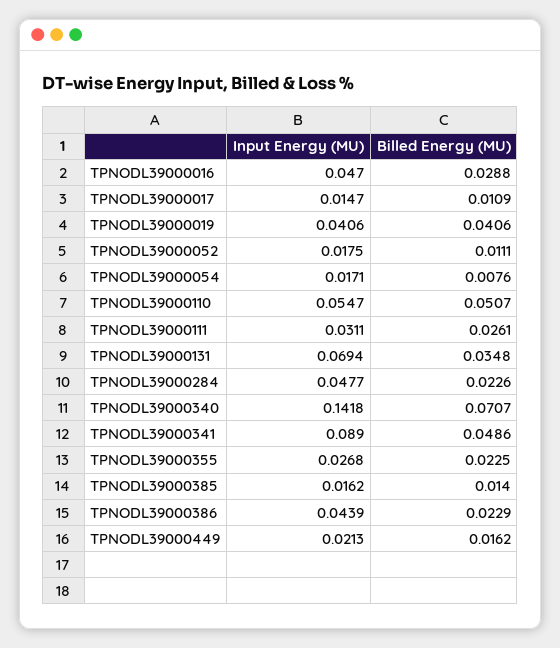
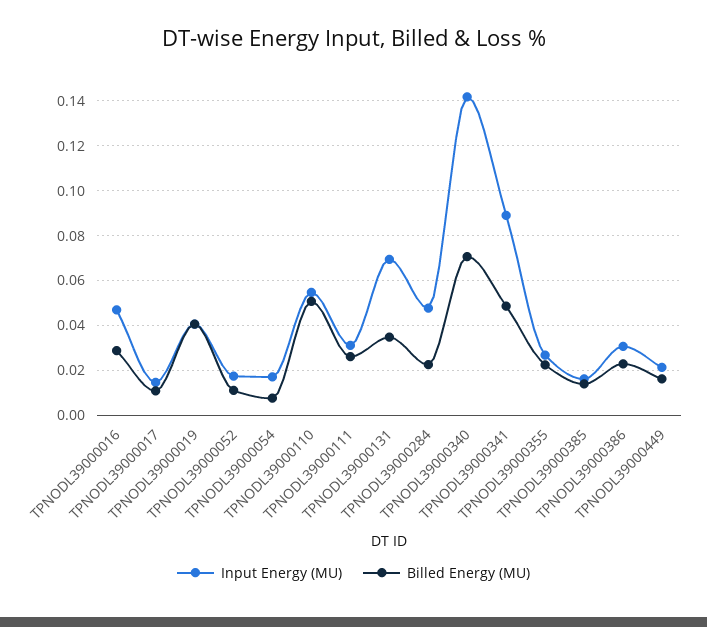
  {
    "Input Energy (MU)": {
      "TPNODL39000016": 0.047,
      "TPNODL39000017": 0.0147,
      "TPNODL39000019": 0.0406,
      "TPNODL39000052": 0.0175,
      "TPNODL39000054": 0.0171,
      "TPNODL39000110": 0.0547,
      "TPNODL39000111": 0.0311,
      "TPNODL39000131": 0.0694,
      "TPNODL39000284": 0.0477,
      "TPNODL39000340": 0.1418,
      "TPNODL39000341": 0.089,
      "TPNODL39000355": 0.0268,
      "TPNODL39000385": 0.0162,
-     "TPNODL39000386": 0.0439,
+     "TPNODL39000386": 0.03,
      "TPNODL39000449": 0.0213
    },
    "Billed Energy (MU)": {
      "TPNODL39000016": 0.0288,
      "TPNODL39000017": 0.0109,
      "TPNODL39000019": 0.0406,
      "TPNODL39000052": 0.0111,
      "TPNODL39000054": 0.0076,
      "TPNODL39000110": 0.0507,
      "TPNODL39000111": 0.0261,
      "TPNODL39000131": 0.0348,
      "TPNODL39000284": 0.0226,
      "TPNODL39000340": 0.0707,
      "TPNODL39000341": 0.0486,
      "TPNODL39000355": 0.0225,
      "TPNODL39000385": 0.014,
      "TPNODL39000386": 0.0229,
      "TPNODL39000449": 0.0162
    }
  }

